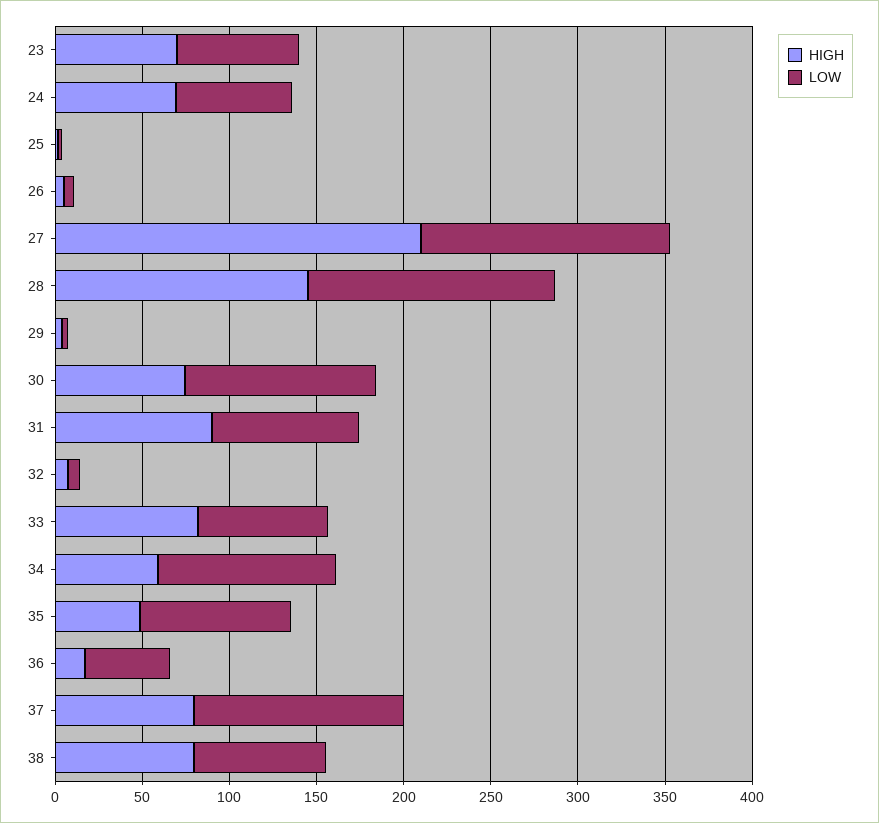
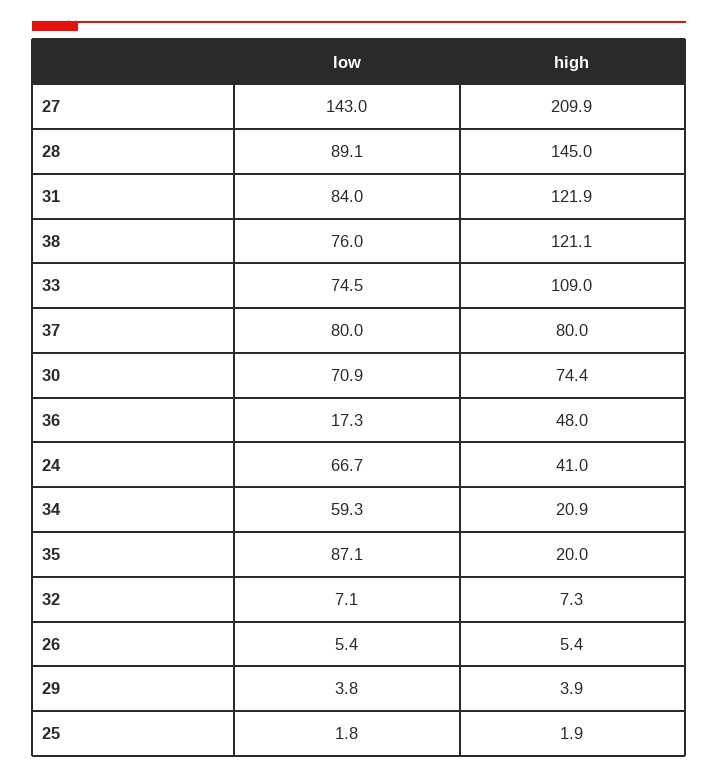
  {
    "HIGH": {
-     "23": 70,
-     "24": 70,
+     "24": 41,
      "25": 1.9,
      "26": 5.4,
      "27": 209.9,
      "28": 145,
      "29": 3.9,
      "30": 74.4,
-     "31": 90,
+     "31": 121.9,
      "32": 7.3,
-     "33": 80,
+     "33": 109,
-     "34": 60,
+     "34": 20.9,
-     "35": 50,
+     "35": 20,
-     "36": 20,
+     "36": 48,
      "37": 80,
-     "38": 80
+     "38": 121.1
    },
    "LOW": {
-     "23": 70,
      "24": 66.7,
      "25": 1.8,
      "26": 5.4,
      "27": 143,
-     "28": 140,
+     "28": 89.1,
      "29": 3.8,
-     "30": 110,
+     "30": 70.9,
      "31": 84,
      "32": 7.1,
      "33": 74.5,
-     "34": 100,
+     "34": 59.3,
      "35": 87.1,
-     "36": 50,
+     "36": 17.3,
-     "37": 120,
+     "37": 80,
      "38": 76
    }
  }

